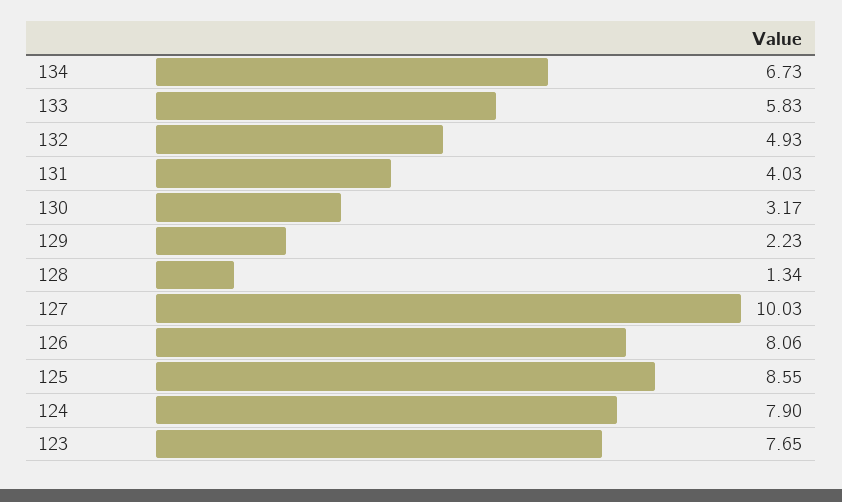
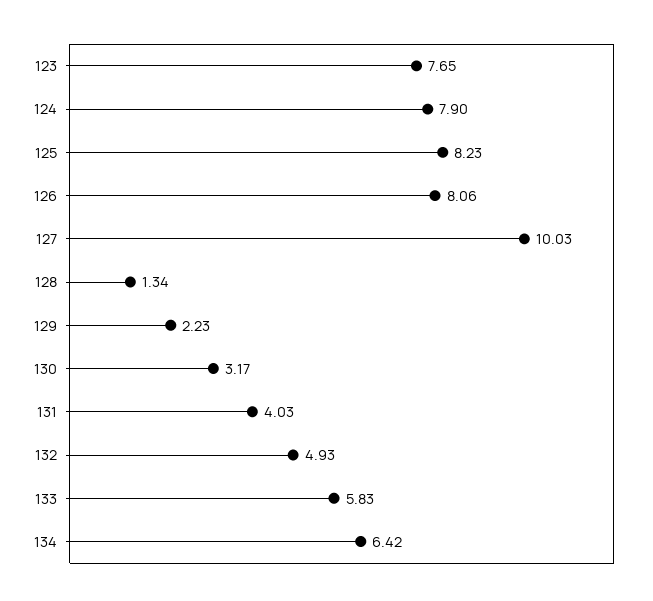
  {
-   "134": 6.73,
+   "134": 6.42,
    "133": 5.83,
    "132": 4.93,
    "131": 4.03,
    "130": 3.17,
    "129": 2.23,
    "128": 1.34,
    "127": 10.03,
    "126": 8.06,
-   "125": 8.55,
+   "125": 8.23,
    "124": 7.9,
    "123": 7.65
  }

